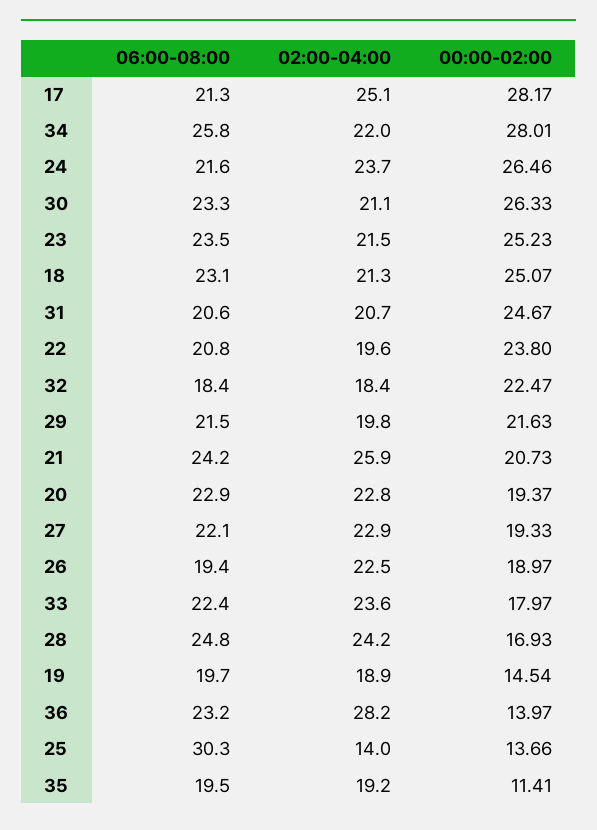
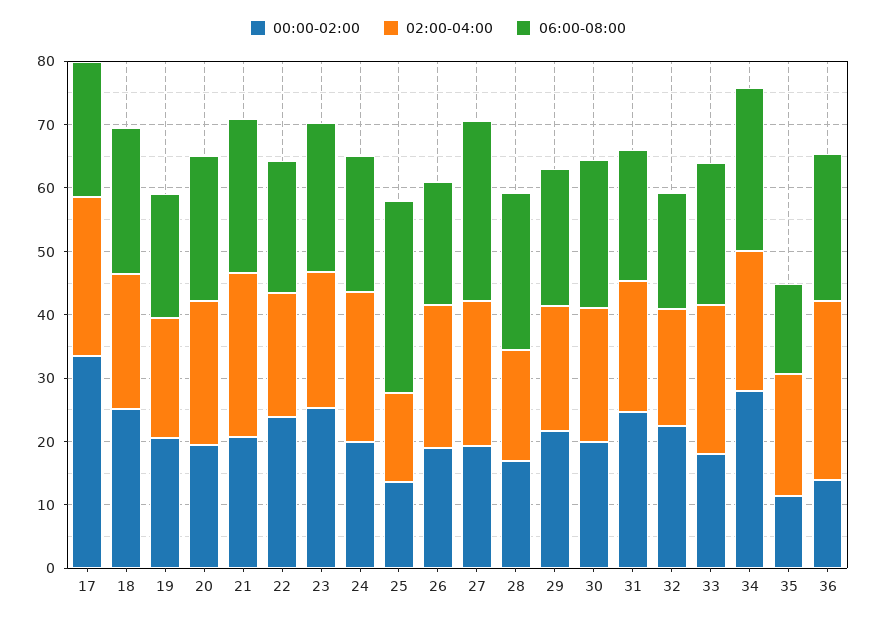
  {
    "06:00-08:00": {
      "17": 21.3,
      "34": 25.8,
      "24": 21.6,
      "30": 23.3,
      "23": 23.5,
      "18": 23.1,
      "31": 20.6,
      "22": 20.8,
      "32": 18.4,
      "29": 21.5,
      "21": 24.2,
      "20": 22.9,
-     "27": 22.1,
+     "27": 28,
      "26": 19.4,
      "33": 22.4,
      "28": 24.8,
      "19": 19.7,
      "36": 23.2,
      "25": 30.3,
-     "35": 19.5
+     "35": 14
    },
    "02:00-04:00": {
      "17": 25.1,
      "34": 22,
      "24": 23.7,
      "30": 21.1,
      "23": 21.5,
      "18": 21.3,
      "31": 20.7,
      "22": 19.6,
      "32": 18.4,
      "29": 19.8,
      "21": 25.9,
      "20": 22.8,
      "27": 22.9,
      "26": 22.5,
      "33": 23.6,
-     "28": 24.2,
+     "28": 18,
      "19": 18.9,
      "36": 28.2,
      "25": 14,
      "35": 19.2
    },
    "00:00-02:00": {
-     "17": 28.17,
+     "17": 34,
      "34": 28.01,
-     "24": 26.46,
+     "24": 20,
-     "30": 26.33,
+     "30": 20,
      "23": 25.23,
      "18": 25.07,
      "31": 24.67,
      "22": 23.8,
      "32": 22.47,
      "29": 21.63,
      "21": 20.73,
      "20": 19.37,
      "27": 19.33,
      "26": 18.97,
      "33": 17.97,
      "28": 16.93,
-     "19": 14.54,
+     "19": 20,
      "36": 13.97,
      "25": 13.66,
      "35": 11.41
    }
  }

